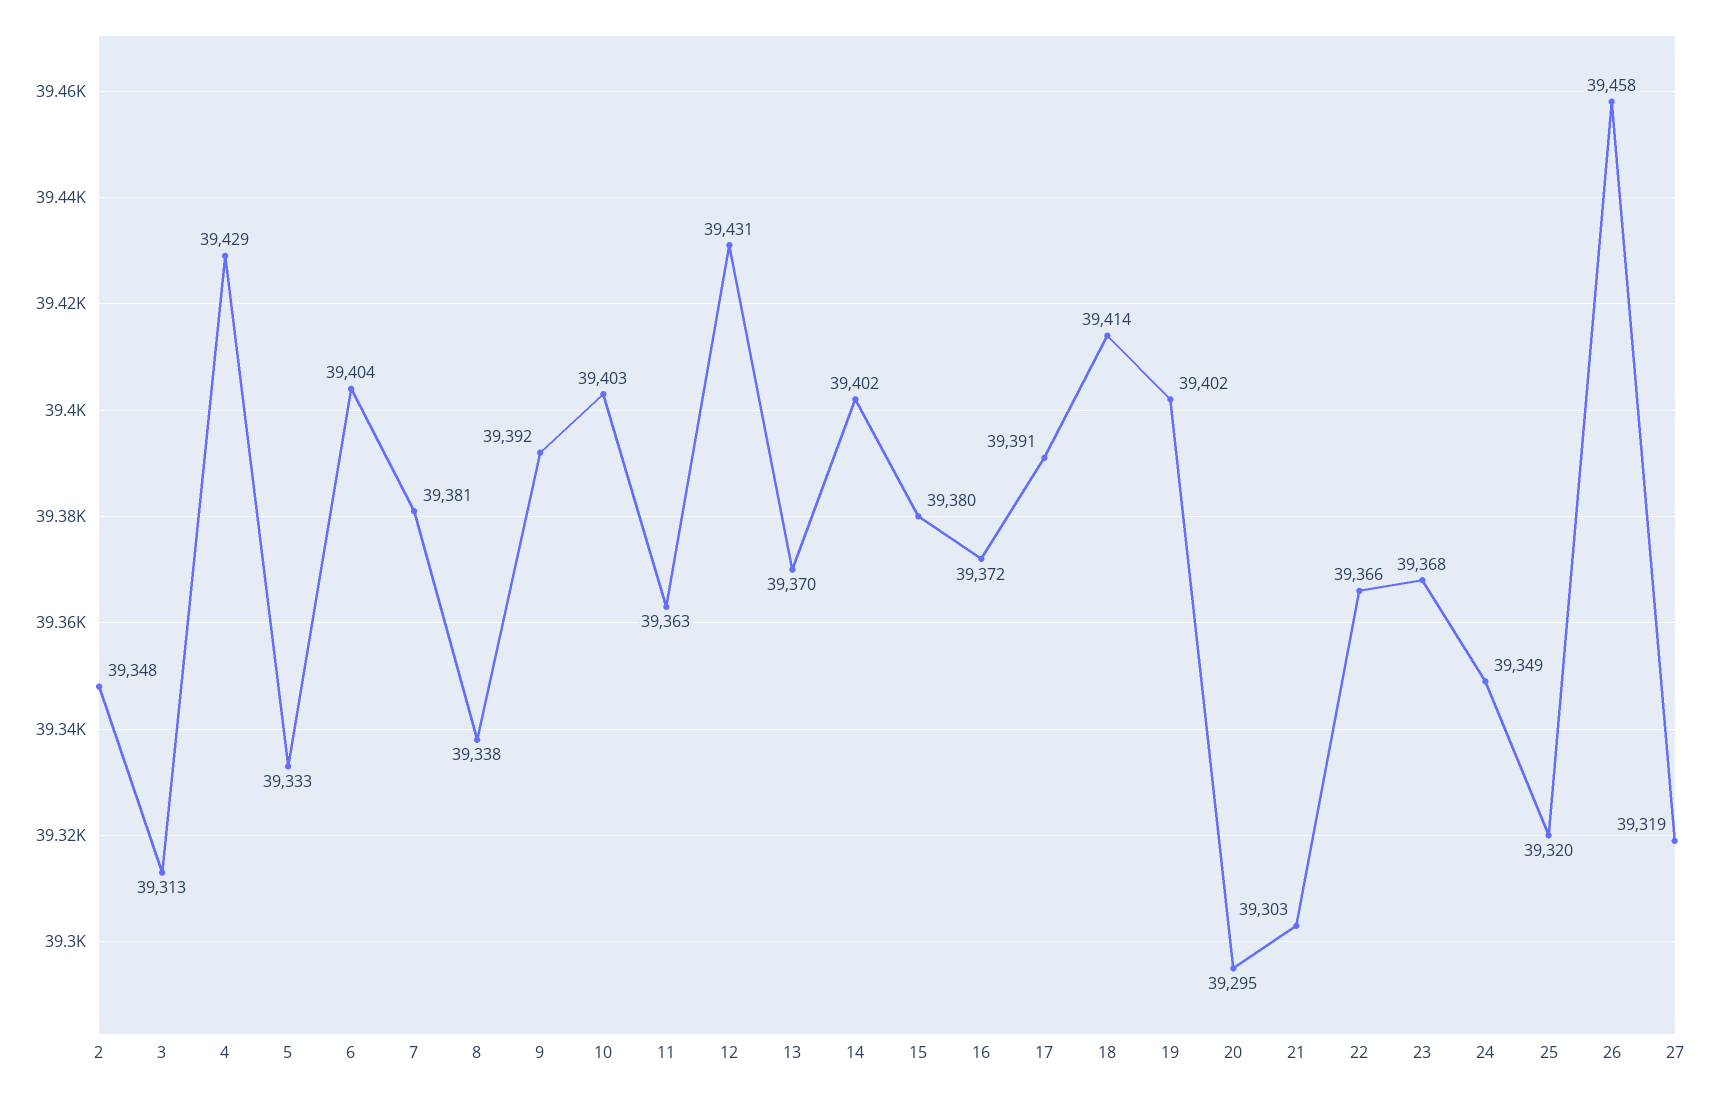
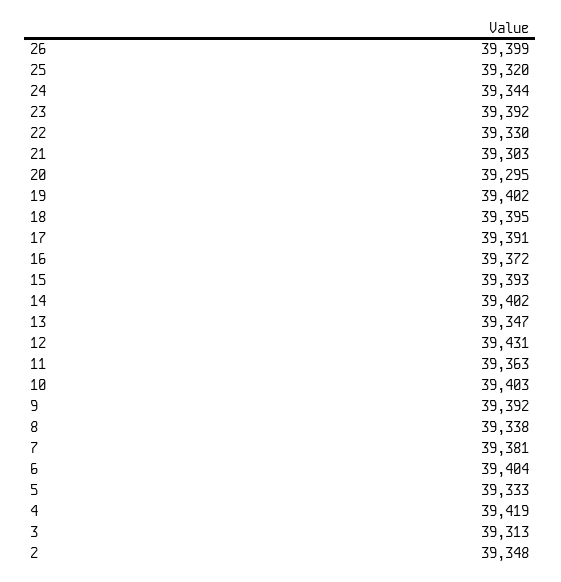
  {
    "2": 39348,
    "3": 39313,
-   "4": 39429,
+   "4": 39419,
    "5": 39333,
    "6": 39404,
    "7": 39381,
    "8": 39338,
    "9": 39392,
    "10": 39403,
    "11": 39363,
    "12": 39431,
-   "13": 39370,
+   "13": 39347,
    "14": 39402,
-   "15": 39380,
+   "15": 39393,
    "16": 39372,
    "17": 39391,
-   "18": 39414,
+   "18": 39395,
    "19": 39402,
    "20": 39295,
    "21": 39303,
-   "22": 39366,
+   "22": 39330,
-   "23": 39368,
+   "23": 39392,
-   "24": 39349,
+   "24": 39344,
    "25": 39320,
-   "26": 39458,
+   "26": 39399
-   "27": 39319
  }

